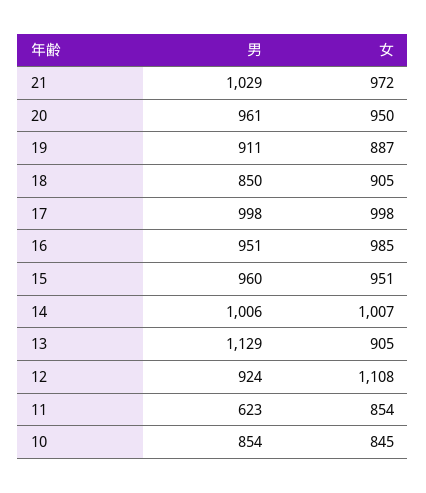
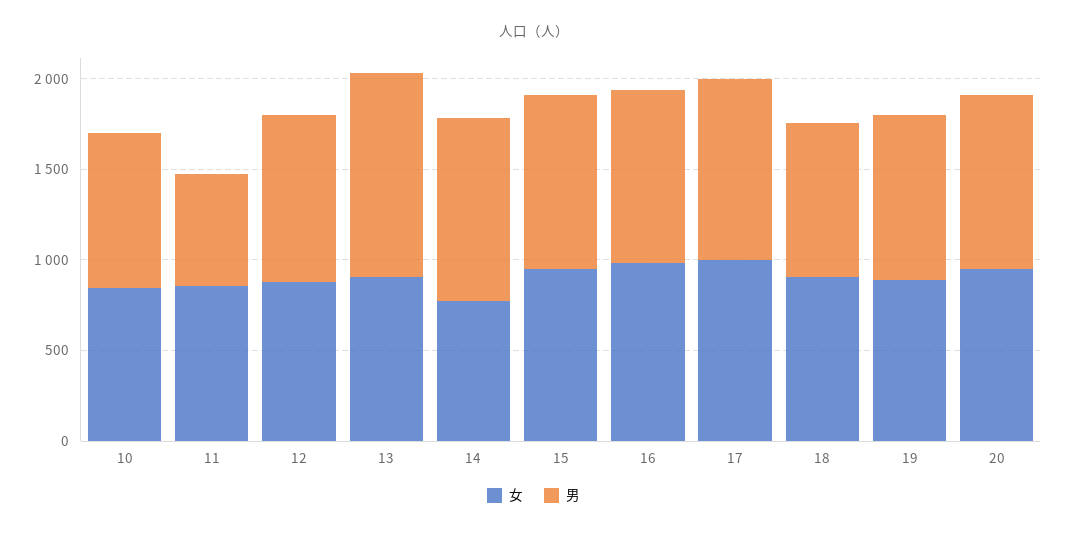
  {
    "男": {
-     "21": 1029,
      "20": 961,
      "19": 911,
      "18": 850,
      "17": 998,
      "16": 951,
      "15": 960,
      "14": 1006,
      "13": 1129,
      "12": 924,
      "11": 623,
      "10": 854
    },
    "女": {
-     "21": 972,
      "20": 950,
      "19": 887,
      "18": 905,
      "17": 998,
      "16": 985,
      "15": 951,
-     "14": 1007,
+     "14": 800,
      "13": 905,
-     "12": 1108,
+     "12": 900,
      "11": 854,
      "10": 845
    }
  }

